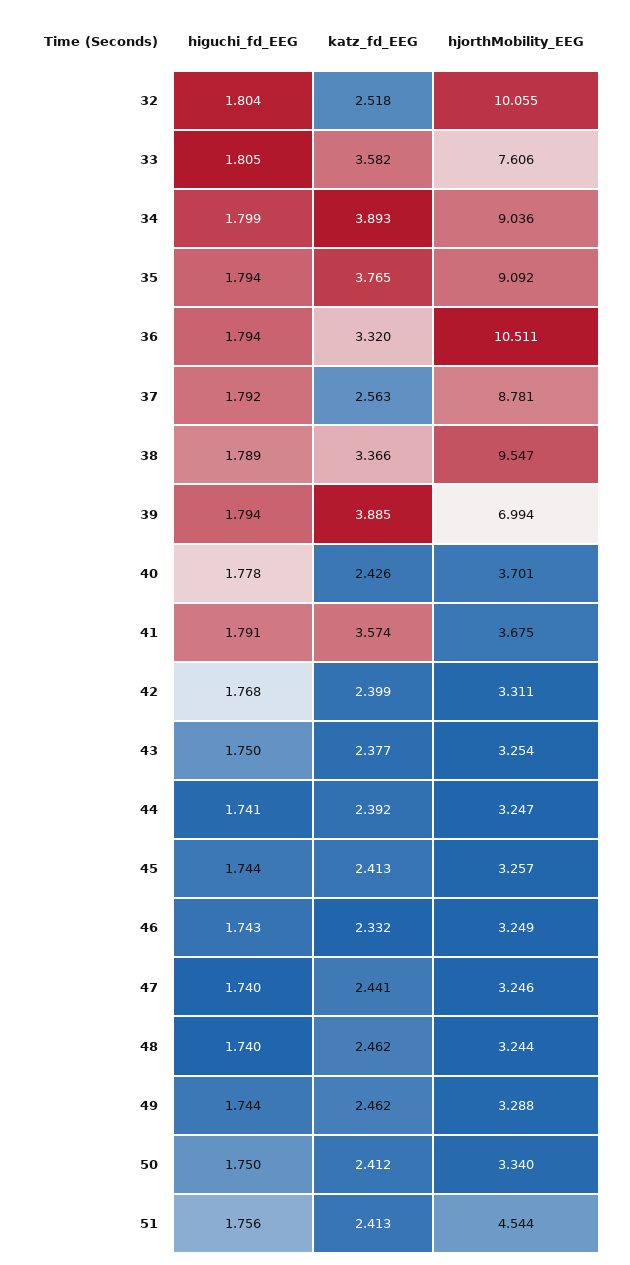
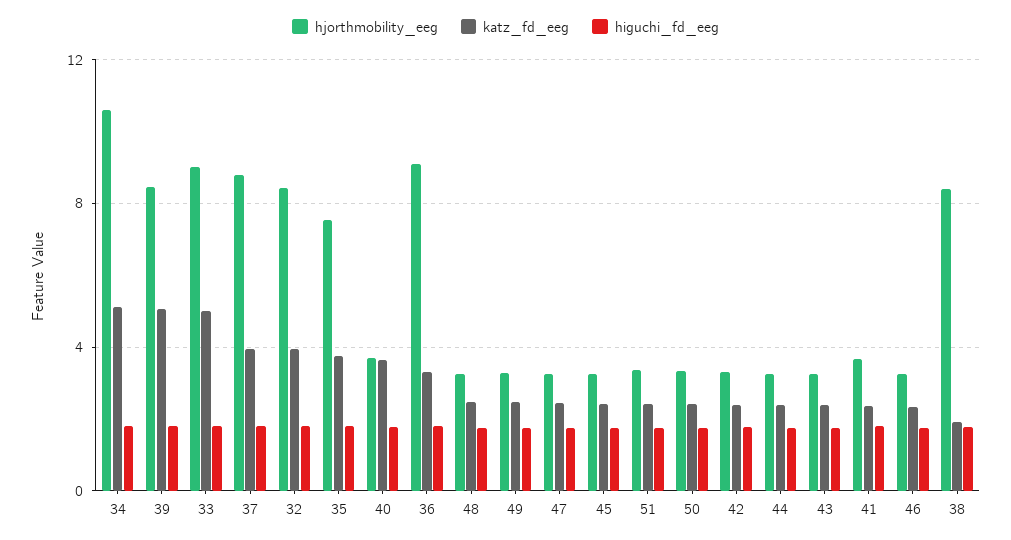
  {
    "higuchi_fd_EEG": {
      "32": 1.804,
      "33": 1.805,
      "34": 1.799,
      "35": 1.794,
      "36": 1.794,
      "37": 1.792,
      "38": 1.789,
      "39": 1.794,
      "40": 1.778,
      "41": 1.791,
      "42": 1.768,
      "43": 1.75,
      "44": 1.741,
      "45": 1.744,
      "46": 1.743,
      "47": 1.74,
      "48": 1.74,
      "49": 1.744,
      "50": 1.75,
      "51": 1.756
    },
    "katz_fd_EEG": {
-     "32": 2.518,
+     "32": 4,
-     "33": 3.582,
+     "33": 5,
-     "34": 3.893,
+     "34": 5,
      "35": 3.765,
      "36": 3.32,
-     "37": 2.563,
+     "37": 4,
-     "38": 3.366,
+     "38": 2,
-     "39": 3.885,
+     "39": 5,
-     "40": 2.426,
+     "40": 3.5,
-     "41": 3.574,
+     "41": 2.5,
      "42": 2.399,
      "43": 2.377,
      "44": 2.392,
      "45": 2.413,
      "46": 2.332,
      "47": 2.441,
      "48": 2.462,
      "49": 2.462,
      "50": 2.412,
      "51": 2.413
    },
    "hjorthMobility_EEG": {
-     "32": 10.055,
+     "32": 8.5,
-     "33": 7.606,
+     "33": 9,
-     "34": 9.036,
+     "34": 10.5,
-     "35": 9.092,
+     "35": 7.5,
-     "36": 10.511,
+     "36": 9,
      "37": 8.781,
-     "38": 9.547,
+     "38": 8.5,
-     "39": 6.994,
+     "39": 8.5,
      "40": 3.701,
      "41": 3.675,
      "42": 3.311,
      "43": 3.254,
      "44": 3.247,
      "45": 3.257,
      "46": 3.249,
      "47": 3.246,
      "48": 3.244,
      "49": 3.288,
      "50": 3.34,
-     "51": 4.544
+     "51": 3.5
    }
  }

